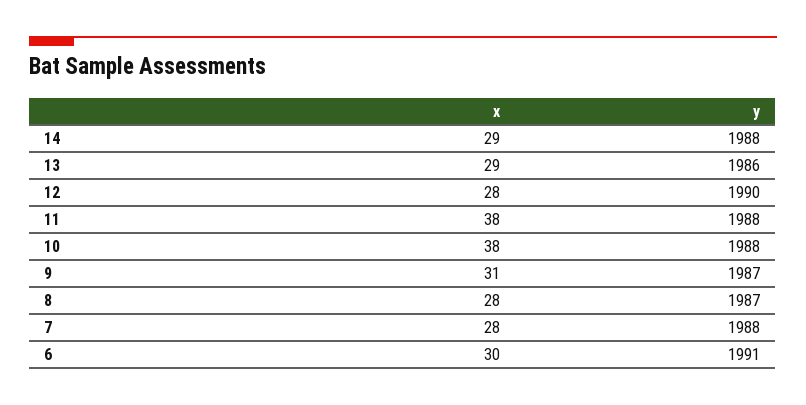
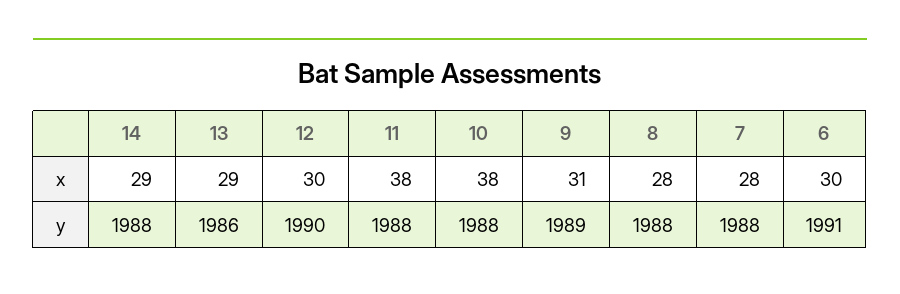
  {
    "x": {
      "14": 29,
      "13": 29,
-     "12": 28,
+     "12": 30,
      "11": 38,
      "10": 38,
      "9": 31,
      "8": 28,
      "7": 28,
      "6": 30
    },
    "y": {
      "14": 1988,
      "13": 1986,
      "12": 1990,
      "11": 1988,
      "10": 1988,
-     "9": 1987,
+     "9": 1989,
-     "8": 1987,
+     "8": 1988,
      "7": 1988,
      "6": 1991
    }
  }

